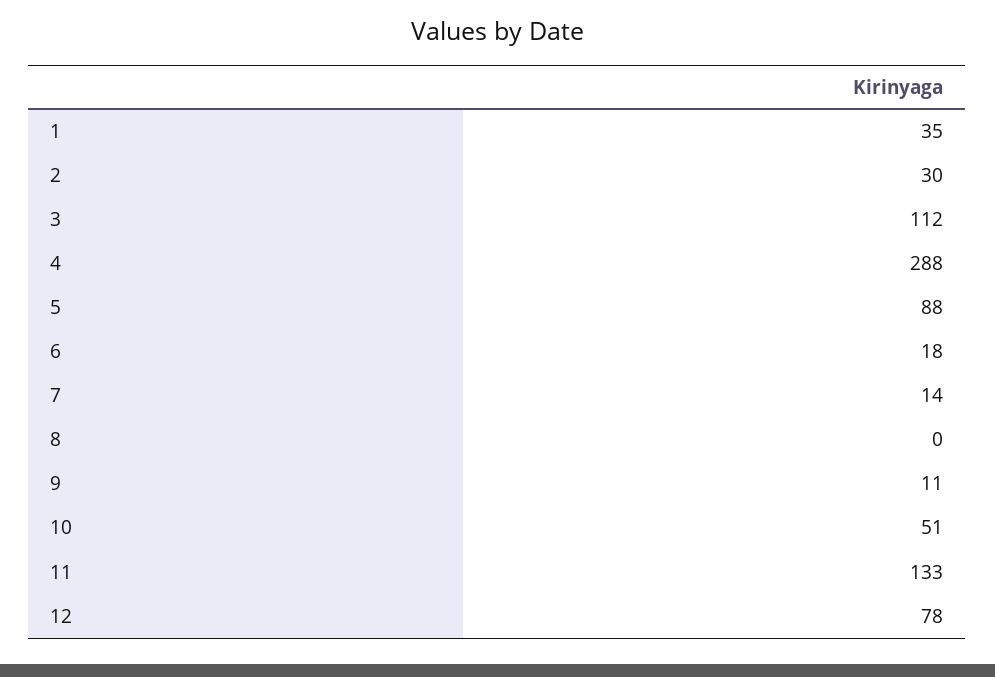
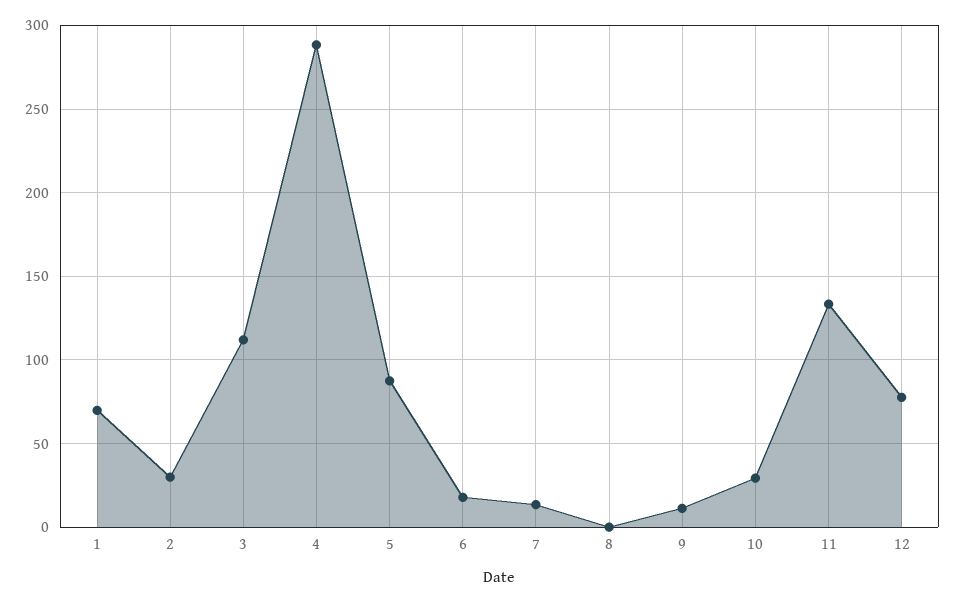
  {
-   "1": 35,
+   "1": 70,
    "2": 30,
    "3": 112,
    "4": 288,
    "5": 88,
    "6": 18,
    "7": 14,
    "8": 0,
    "9": 11,
-   "10": 51,
+   "10": 30,
    "11": 133,
    "12": 78
  }

